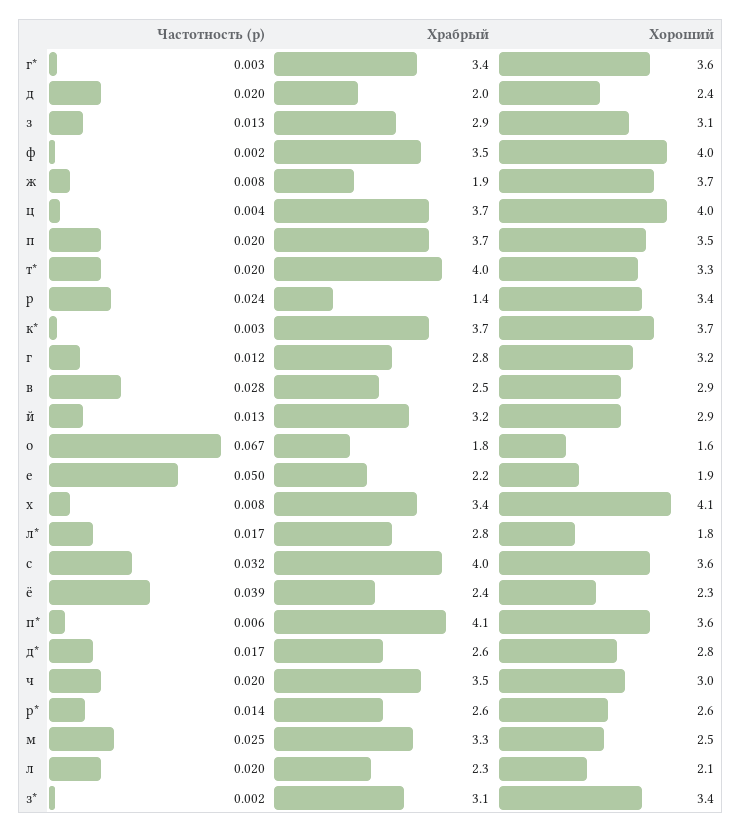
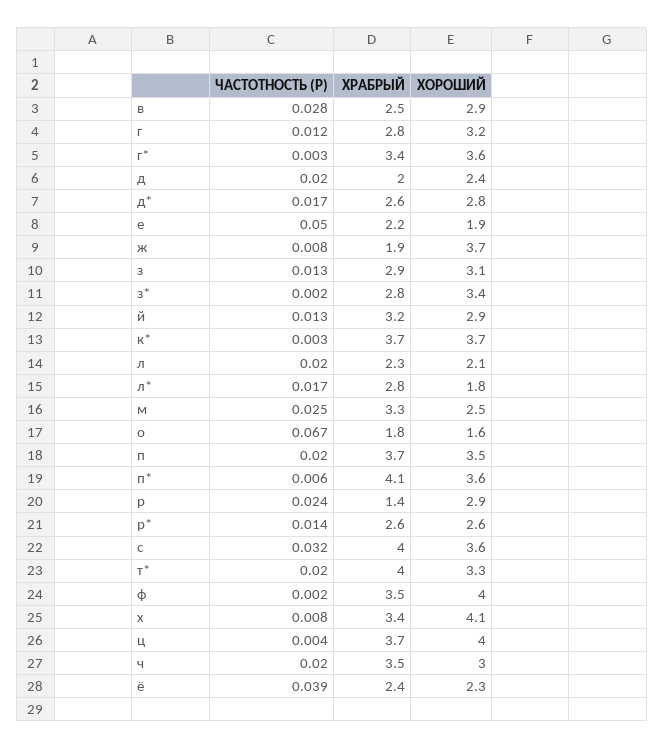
  {
    "Частотность (р)": {
      "г*": 0.003,
      "д": 0.02,
      "з": 0.013,
      "ф": 0.002,
      "ж": 0.008,
      "ц": 0.004,
      "п": 0.02,
      "т*": 0.02,
      "р": 0.024,
      "к*": 0.003,
      "г": 0.012,
      "в": 0.028,
      "й": 0.013,
      "о": 0.067,
      "е": 0.05,
      "х": 0.008,
      "л*": 0.017,
      "с": 0.032,
      "ё": 0.039,
      "п*": 0.006,
      "д*": 0.017,
      "ч": 0.02,
      "р*": 0.014,
      "м": 0.025,
      "л": 0.02,
      "з*": 0.002
    },
    "Храбрый": {
      "г*": 3.4,
      "д": 2,
      "з": 2.9,
      "ф": 3.5,
      "ж": 1.9,
      "ц": 3.7,
      "п": 3.7,
      "т*": 4,
      "р": 1.4,
      "к*": 3.7,
      "г": 2.8,
      "в": 2.5,
      "й": 3.2,
      "о": 1.8,
      "е": 2.2,
      "х": 3.4,
      "л*": 2.8,
      "с": 4,
      "ё": 2.4,
      "п*": 4.1,
      "д*": 2.6,
      "ч": 3.5,
      "р*": 2.6,
      "м": 3.3,
      "л": 2.3,
-     "з*": 3.1
+     "з*": 2.8
    },
    "Хороший": {
      "г*": 3.6,
      "д": 2.4,
      "з": 3.1,
      "ф": 4,
      "ж": 3.7,
      "ц": 4,
      "п": 3.5,
      "т*": 3.3,
-     "р": 3.4,
+     "р": 2.9,
      "к*": 3.7,
      "г": 3.2,
      "в": 2.9,
      "й": 2.9,
      "о": 1.6,
      "е": 1.9,
      "х": 4.1,
      "л*": 1.8,
      "с": 3.6,
      "ё": 2.3,
      "п*": 3.6,
      "д*": 2.8,
      "ч": 3,
      "р*": 2.6,
      "м": 2.5,
      "л": 2.1,
      "з*": 3.4
    }
  }

